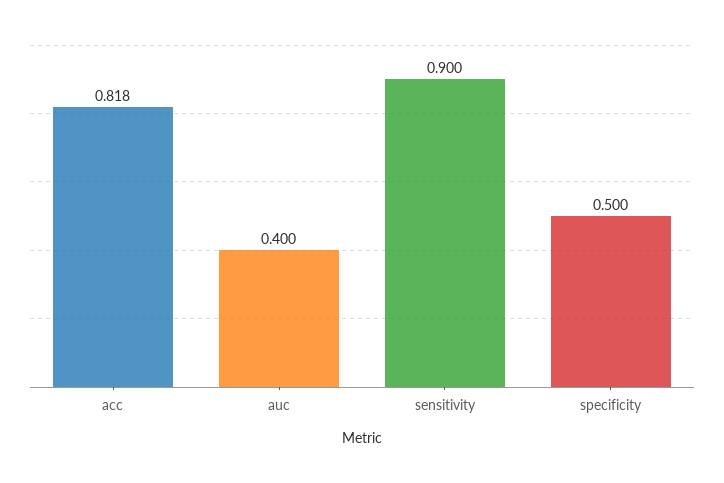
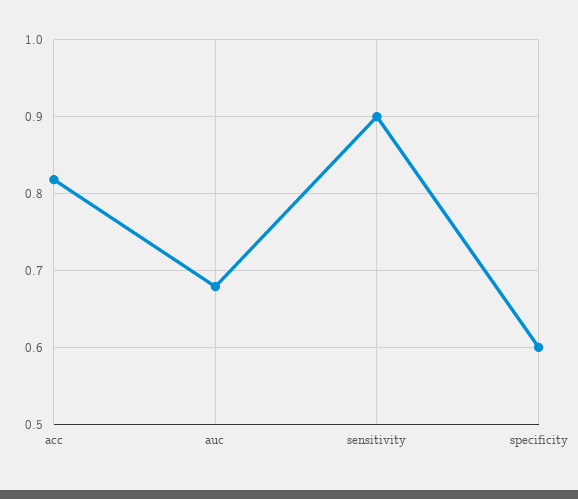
  {
    "acc": 0.818,
-   "auc": 0.4,
+   "auc": 0.68,
    "sensitivity": 0.9,
-   "specificity": 0.5
+   "specificity": 0.6
  }

